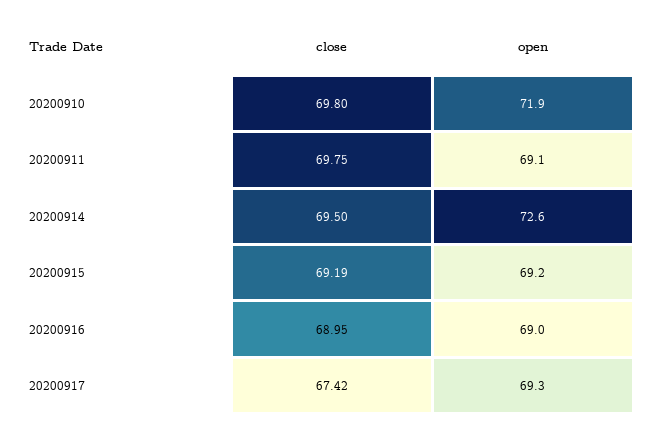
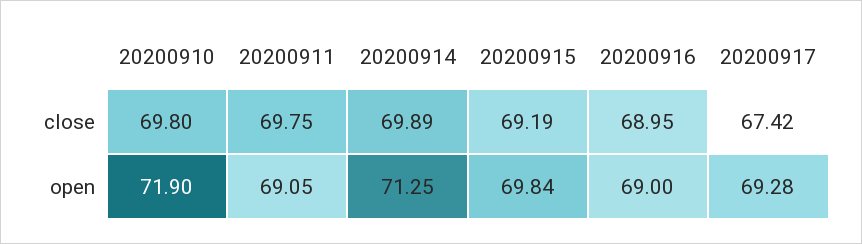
  {
    "close": {
      "20200910": 69.8,
      "20200911": 69.75,
-     "20200914": 69.5,
+     "20200914": 69.89,
      "20200915": 69.19,
      "20200916": 68.95,
      "20200917": 67.42
    },
    "open": {
      "20200910": 71.9,
      "20200911": 69.05,
-     "20200914": 72.6,
+     "20200914": 71.25,
-     "20200915": 69.2,
+     "20200915": 69.84,
      "20200916": 69,
      "20200917": 69.28
    }
  }

